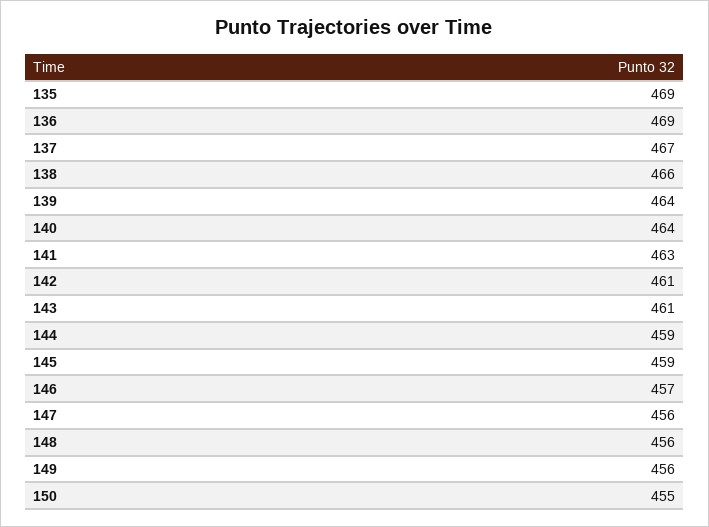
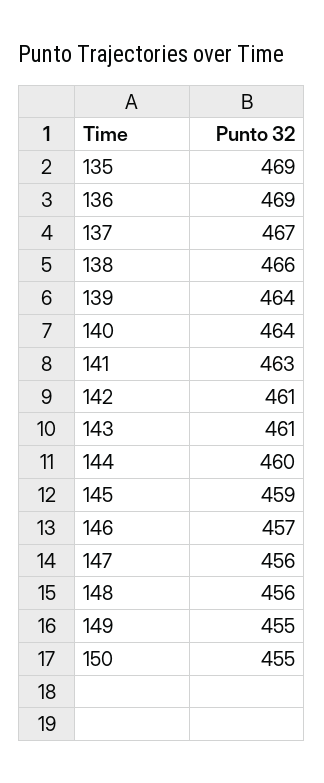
  {
    "135": 469,
    "136": 469,
    "137": 467,
    "138": 466,
    "139": 464,
    "140": 464,
    "141": 463,
    "142": 461,
    "143": 461,
-   "144": 459,
+   "144": 460,
    "145": 459,
    "146": 457,
    "147": 456,
    "148": 456,
-   "149": 456,
+   "149": 455,
    "150": 455
  }

